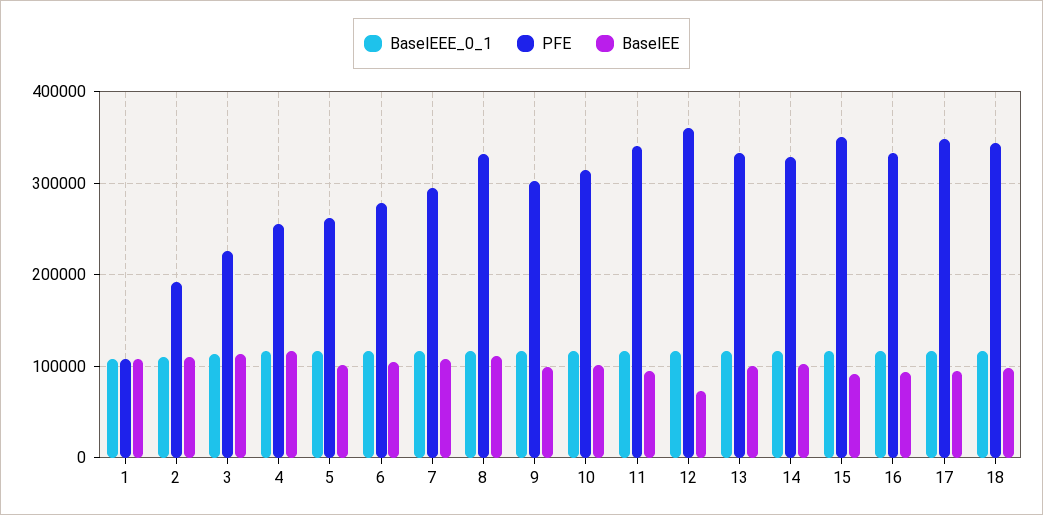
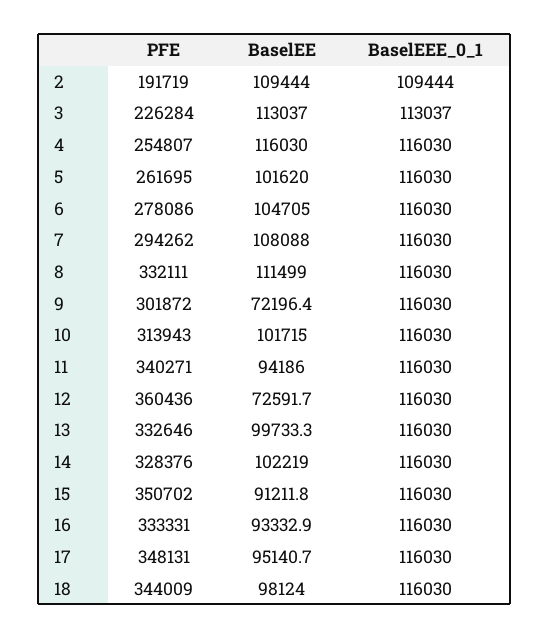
  {
    "BaselEEE_0_1": {
-     "1": 110000,
      "2": 109444,
      "3": 113037,
      "4": 116030,
      "5": 116030,
      "6": 116030,
      "7": 116030,
      "8": 116030,
      "9": 116030,
      "10": 116030,
      "11": 116030,
      "12": 116030,
      "13": 116030,
      "14": 116030,
      "15": 116030,
      "16": 116030,
      "17": 116030,
      "18": 116030
    },
    "PFE": {
-     "1": 110000,
      "2": 191719,
      "3": 226284,
      "4": 254807,
      "5": 261695,
      "6": 278086,
      "7": 294262,
      "8": 332111,
      "9": 301872,
      "10": 313943,
      "11": 340271,
      "12": 360436,
      "13": 332646,
      "14": 328376,
      "15": 350702,
      "16": 333331,
      "17": 348131,
      "18": 344009
    },
    "BaselEE": {
-     "1": 110000,
      "2": 109444,
      "3": 113037,
      "4": 116030,
      "5": 101620,
      "6": 104705,
      "7": 108088,
      "8": 111499,
-     "9": 100000,
+     "9": 72196.4,
      "10": 101715,
      "11": 94186,
      "12": 72591.7,
      "13": 99733.3,
      "14": 102219,
      "15": 91211.8,
      "16": 93332.9,
      "17": 95140.7,
      "18": 98124
    }
  }

